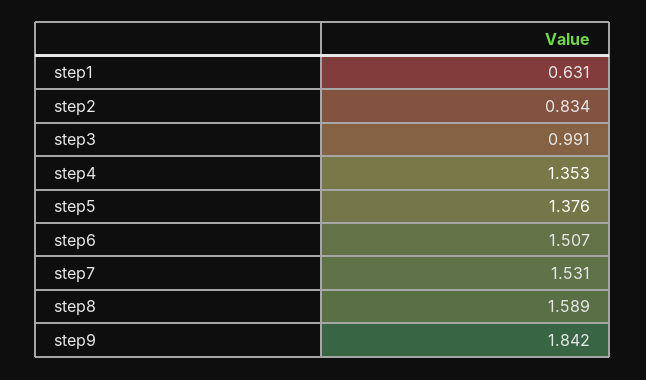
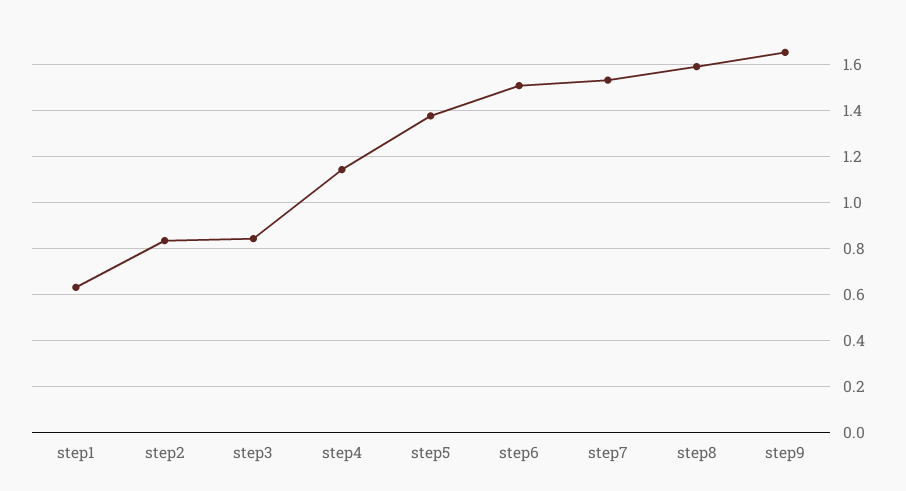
  {
    "step1": 0.631,
    "step2": 0.834,
-   "step3": 0.991,
+   "step3": 0.85,
-   "step4": 1.353,
+   "step4": 1.15,
    "step5": 1.376,
    "step6": 1.507,
    "step7": 1.531,
    "step8": 1.589,
-   "step9": 1.842
+   "step9": 1.65
  }

